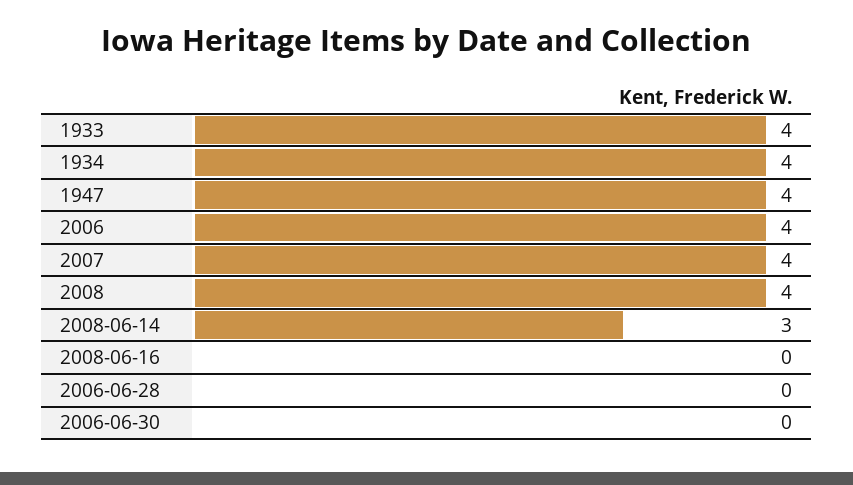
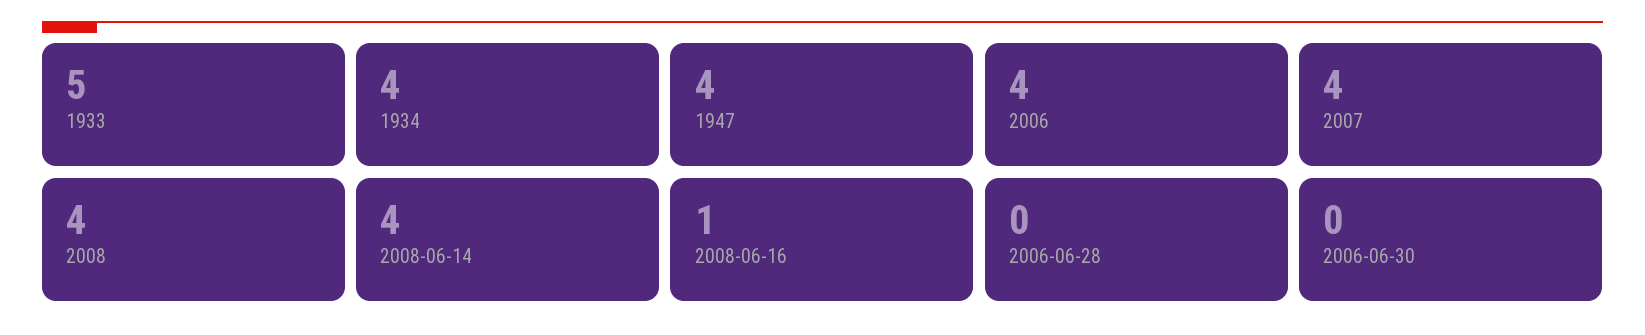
  {
-   "1933": 4,
+   "1933": 5,
    "1934": 4,
    "1947": 4,
    "2006": 4,
    "2007": 4,
    "2008": 4,
-   "2008-06-14": 3,
+   "2008-06-14": 4,
-   "2008-06-16": 0,
+   "2008-06-16": 1,
    "2006-06-28": 0,
    "2006-06-30": 0
  }

